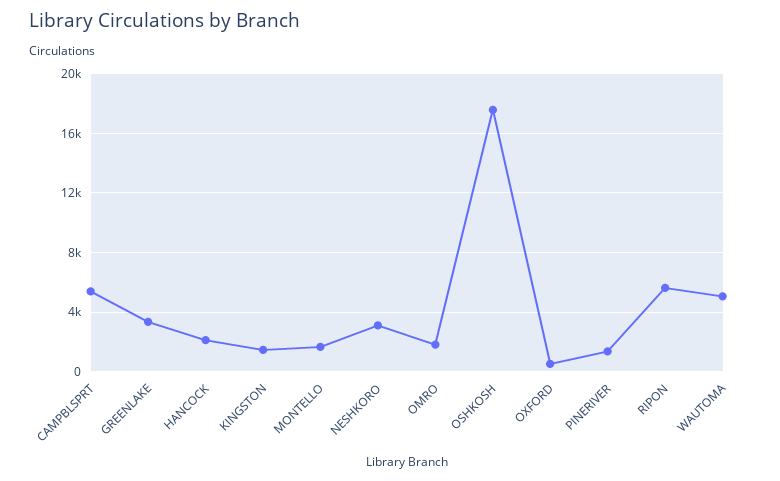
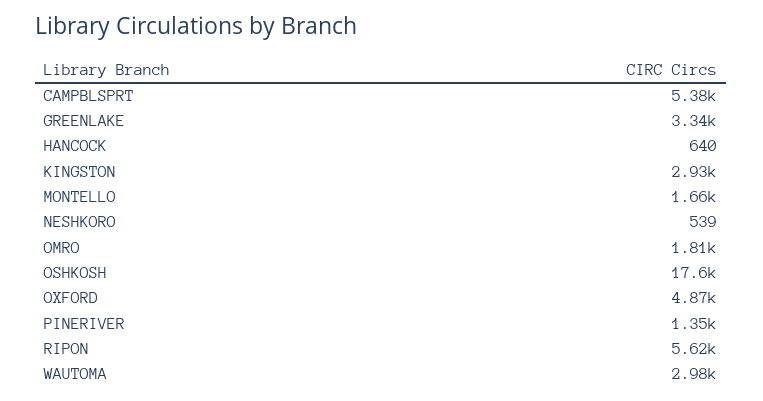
  {
    "CAMPBLSPRT": 5380,
    "GREENLAKE": 3340,
-   "HANCOCK": 2000,
+   "HANCOCK": 640,
-   "KINGSTON": 1500,
+   "KINGSTON": 2930,
    "MONTELLO": 1660,
-   "NESHKORO": 3000,
+   "NESHKORO": 539,
    "OMRO": 1810,
    "OSHKOSH": 17600,
-   "OXFORD": 500,
+   "OXFORD": 4870,
    "PINERIVER": 1350,
    "RIPON": 5620,
-   "WAUTOMA": 5000
+   "WAUTOMA": 2980
  }

